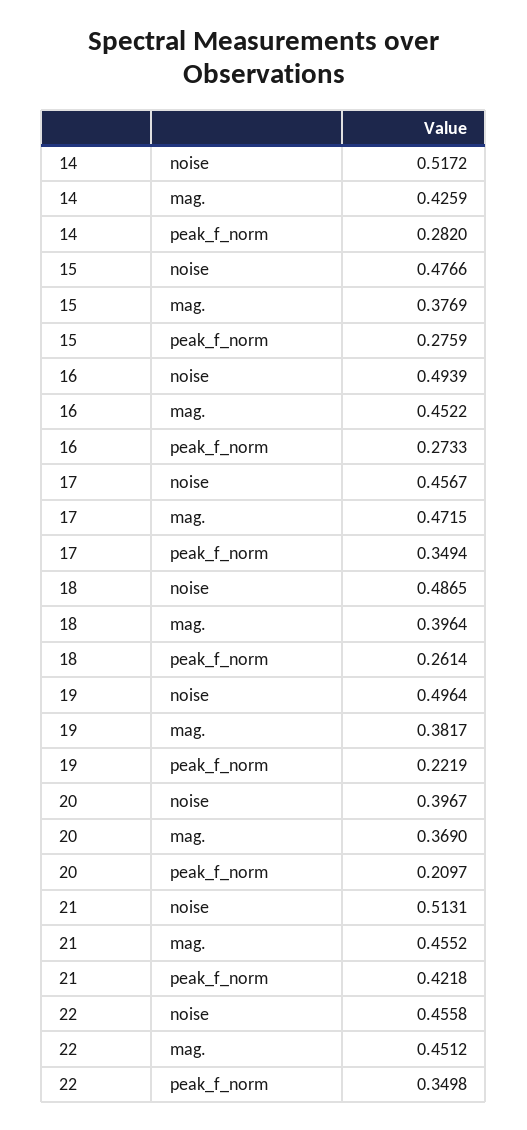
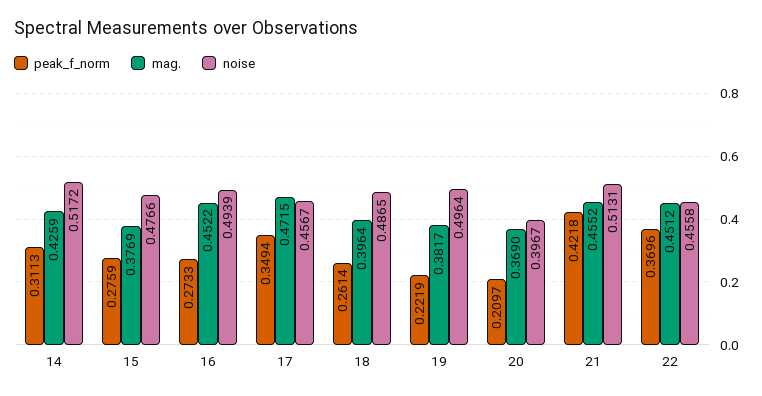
  {
    "noise": {
      "14": 0.5172,
      "15": 0.4766,
      "16": 0.4939,
      "17": 0.4567,
      "18": 0.4865,
      "19": 0.4964,
      "20": 0.3967,
      "21": 0.5131,
      "22": 0.4558
    },
    "mag.": {
      "14": 0.4259,
      "15": 0.3769,
      "16": 0.4522,
      "17": 0.4715,
      "18": 0.3964,
      "19": 0.3817,
      "20": 0.369,
      "21": 0.4552,
      "22": 0.4512
    },
    "peak_f_norm": {
-     "14": 0.282,
+     "14": 0.3113,
      "15": 0.2759,
      "16": 0.2733,
      "17": 0.3494,
      "18": 0.2614,
      "19": 0.2219,
      "20": 0.2097,
      "21": 0.4218,
-     "22": 0.3498
+     "22": 0.3696
    }
  }

